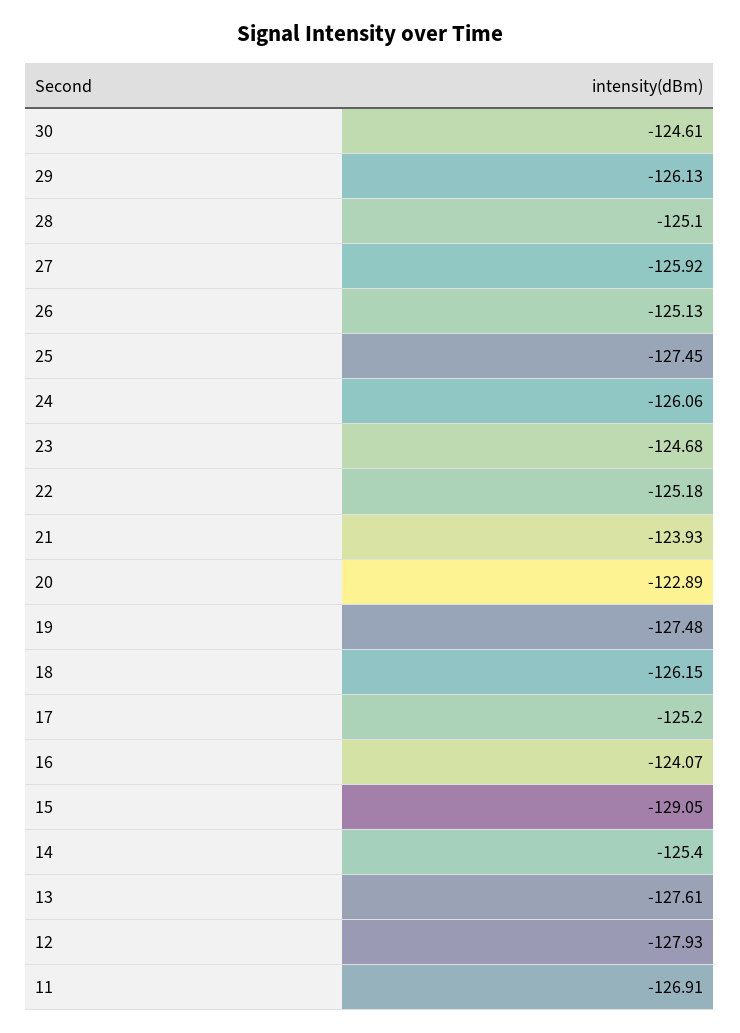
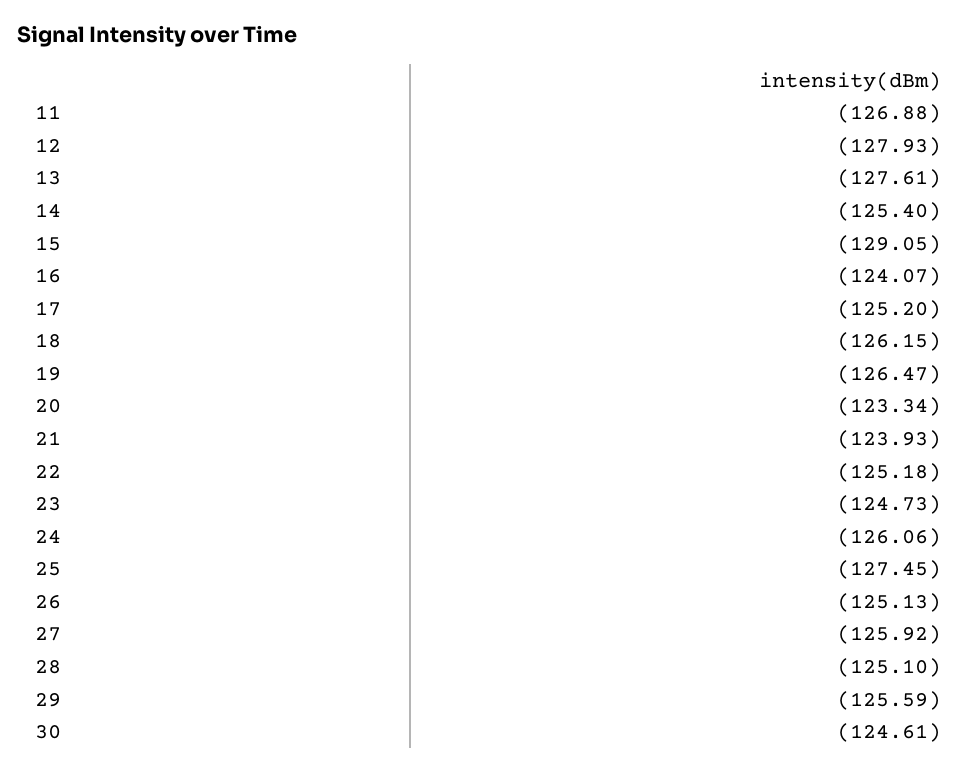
  {
    "30": -124.61,
-   "29": -126.13,
+   "29": -125.59,
    "28": -125.1,
    "27": -125.92,
    "26": -125.13,
    "25": -127.45,
    "24": -126.06,
-   "23": -124.68,
+   "23": -124.73,
    "22": -125.18,
    "21": -123.93,
-   "20": -122.89,
+   "20": -123.34,
-   "19": -127.48,
+   "19": -126.47,
    "18": -126.15,
    "17": -125.2,
    "16": -124.07,
    "15": -129.05,
    "14": -125.4,
    "13": -127.61,
    "12": -127.93,
-   "11": -126.91
+   "11": -126.88
  }

